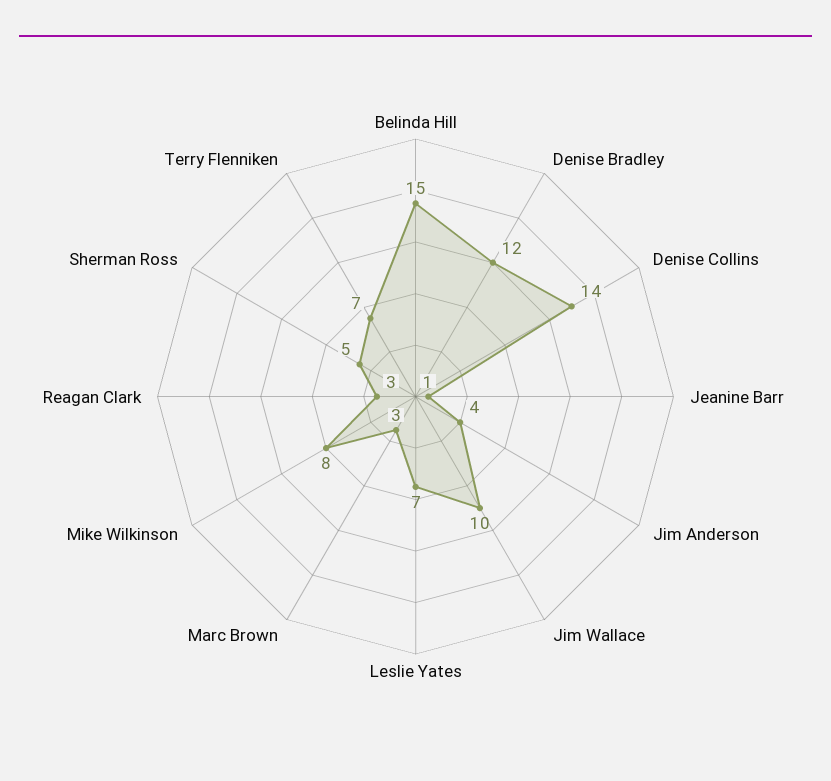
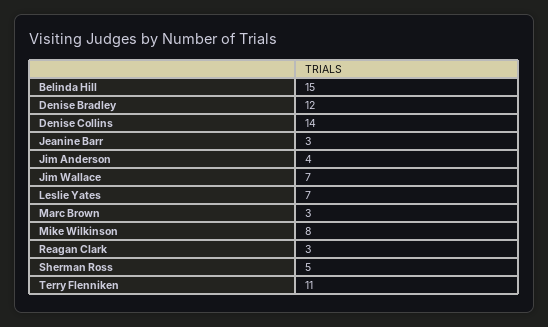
  {
    "Belinda Hill": 15,
    "Denise Bradley": 12,
    "Denise Collins": 14,
-   "Jeanine Barr": 1,
+   "Jeanine Barr": 3,
    "Jim Anderson": 4,
-   "Jim Wallace": 10,
+   "Jim Wallace": 7,
    "Leslie Yates": 7,
    "Marc Brown": 3,
    "Mike Wilkinson": 8,
    "Reagan Clark": 3,
    "Sherman Ross": 5,
-   "Terry Flenniken": 7
+   "Terry Flenniken": 11
  }

